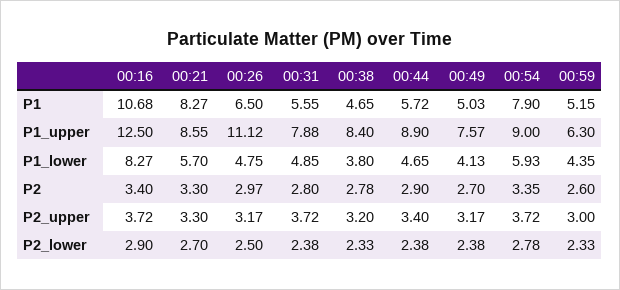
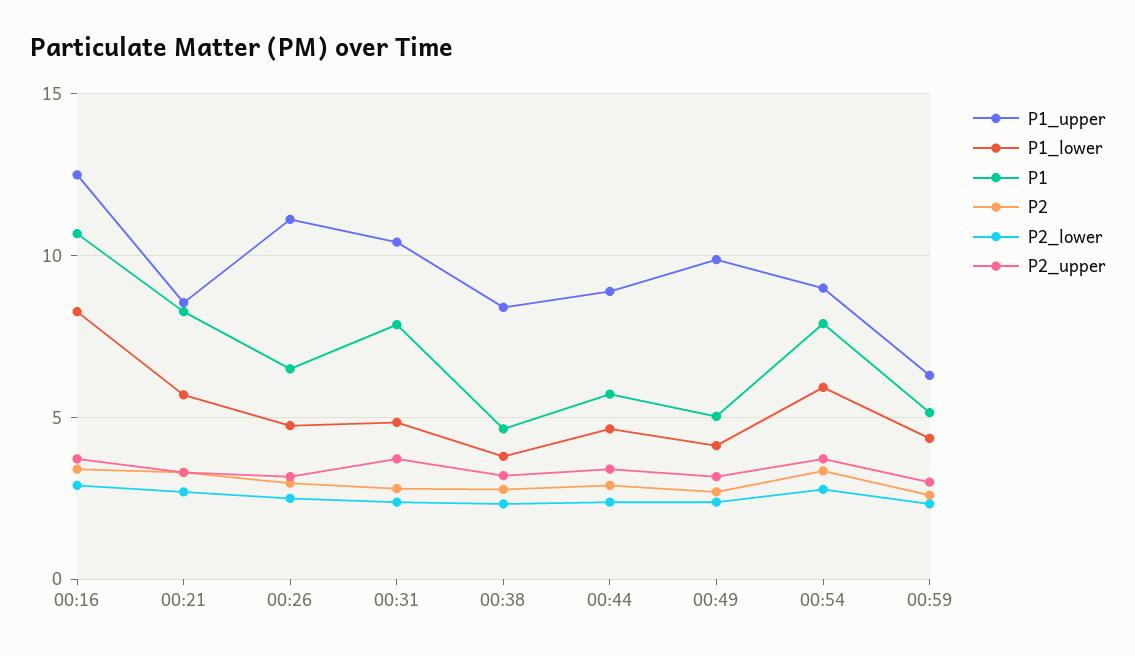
  {
    "P1": {
      "00:16": 10.68,
      "00:21": 8.27,
      "00:26": 6.5,
-     "00:31": 5.55,
+     "00:31": 8,
      "00:38": 4.65,
      "00:44": 5.72,
      "00:49": 5.03,
      "00:54": 7.9,
      "00:59": 5.15
    },
    "P1_upper": {
      "00:16": 12.5,
      "00:21": 8.55,
      "00:26": 11.12,
-     "00:31": 7.88,
+     "00:31": 10.5,
      "00:38": 8.4,
      "00:44": 8.9,
-     "00:49": 7.57,
+     "00:49": 10,
      "00:54": 9,
      "00:59": 6.3
    },
    "P1_lower": {
      "00:16": 8.27,
      "00:21": 5.7,
      "00:26": 4.75,
      "00:31": 4.85,
      "00:38": 3.8,
      "00:44": 4.65,
      "00:49": 4.13,
      "00:54": 5.93,
      "00:59": 4.35
    },
    "P2": {
      "00:16": 3.4,
      "00:21": 3.3,
      "00:26": 2.97,
      "00:31": 2.8,
      "00:38": 2.78,
      "00:44": 2.9,
      "00:49": 2.7,
      "00:54": 3.35,
      "00:59": 2.6
    },
    "P2_upper": {
      "00:16": 3.72,
      "00:21": 3.3,
      "00:26": 3.17,
      "00:31": 3.72,
      "00:38": 3.2,
      "00:44": 3.4,
      "00:49": 3.17,
      "00:54": 3.72,
      "00:59": 3
    },
    "P2_lower": {
      "00:16": 2.9,
      "00:21": 2.7,
      "00:26": 2.5,
      "00:31": 2.38,
      "00:38": 2.33,
      "00:44": 2.38,
      "00:49": 2.38,
      "00:54": 2.78,
      "00:59": 2.33
    }
  }

